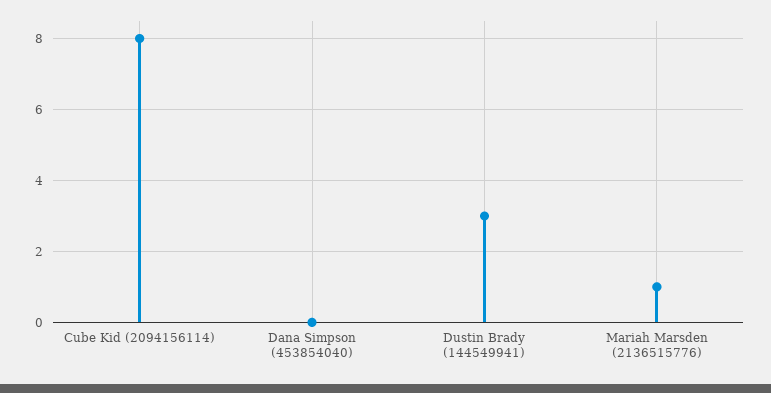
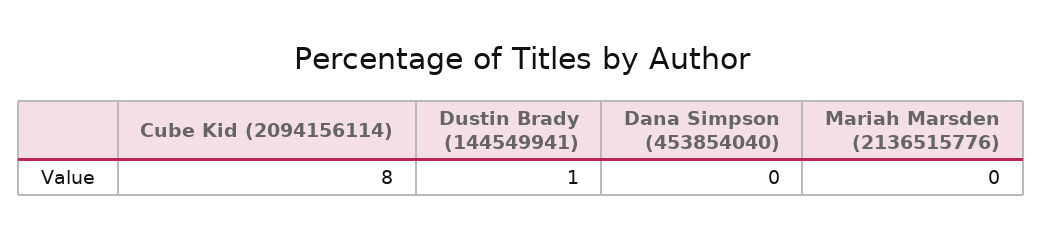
  {
    "Cube Kid (2094156114)": 8,
    "Dana Simpson (453854040)": 0,
-   "Dustin Brady (144549941)": 3,
+   "Dustin Brady (144549941)": 1,
-   "Mariah Marsden (2136515776)": 1
+   "Mariah Marsden (2136515776)": 0
  }

